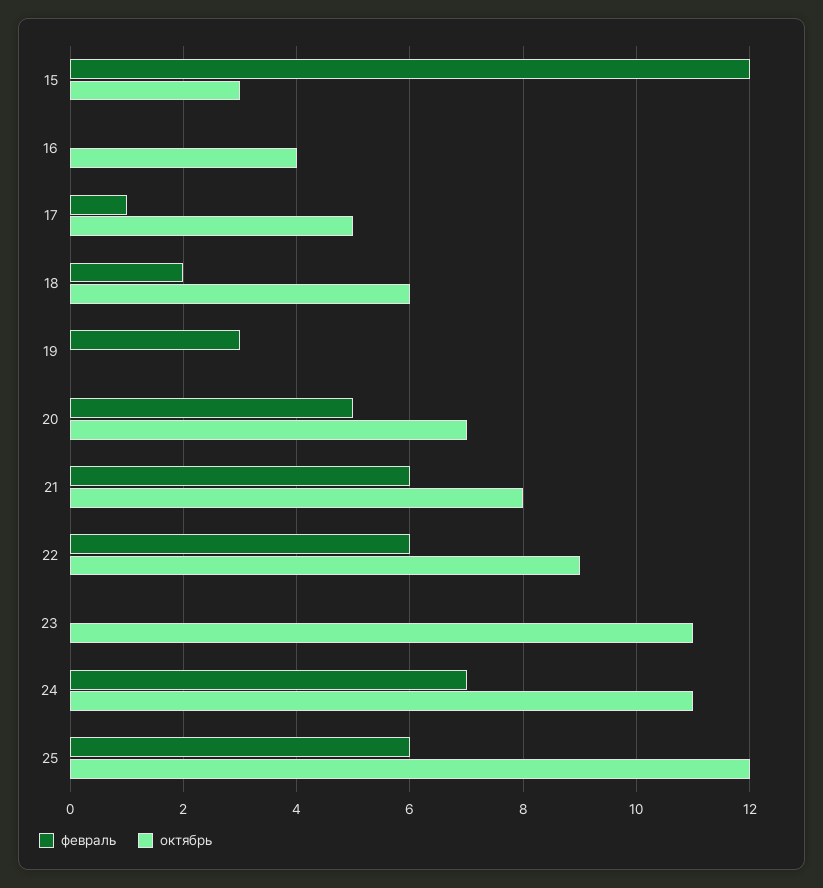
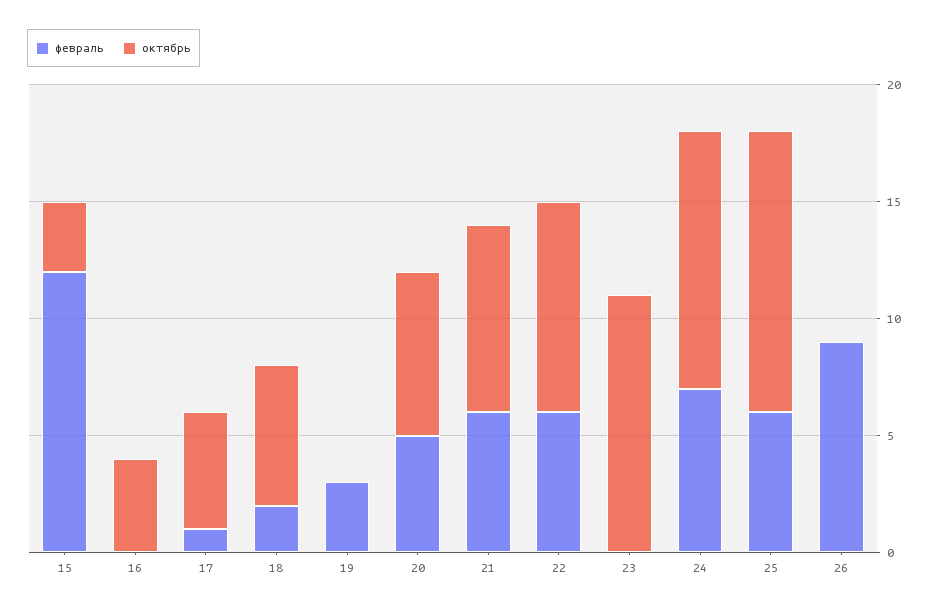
  {
    "февраль": {
      "15": 12,
      "16": 0,
      "17": 1,
      "18": 2,
      "19": 3,
      "20": 5,
      "21": 6,
      "22": 6,
      "23": 0,
      "24": 7,
-     "25": 6
+     "25": 6,
+     "26": 9
    },
    "октябрь": {
      "15": 3,
      "16": 4,
      "17": 5,
      "18": 6,
      "19": 0,
      "20": 7,
      "21": 8,
      "22": 9,
      "23": 11,
      "24": 11,
-     "25": 12
+     "25": 12,
+     "26": 0
    }
  }

